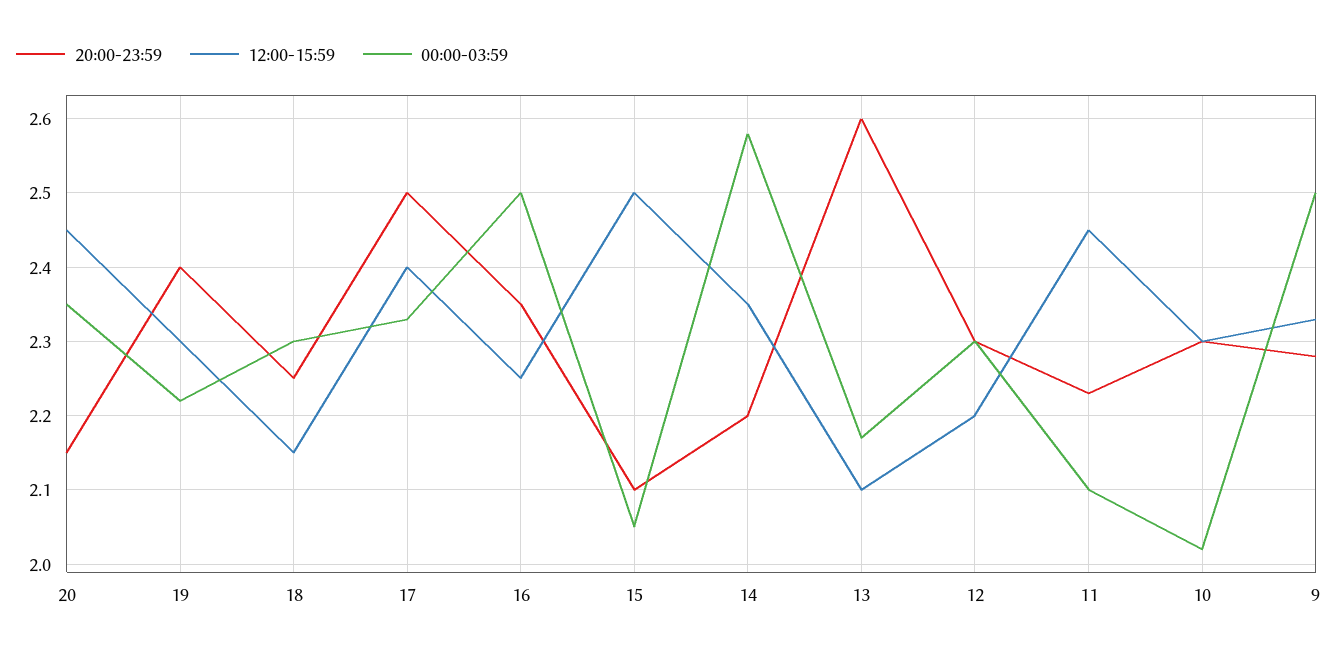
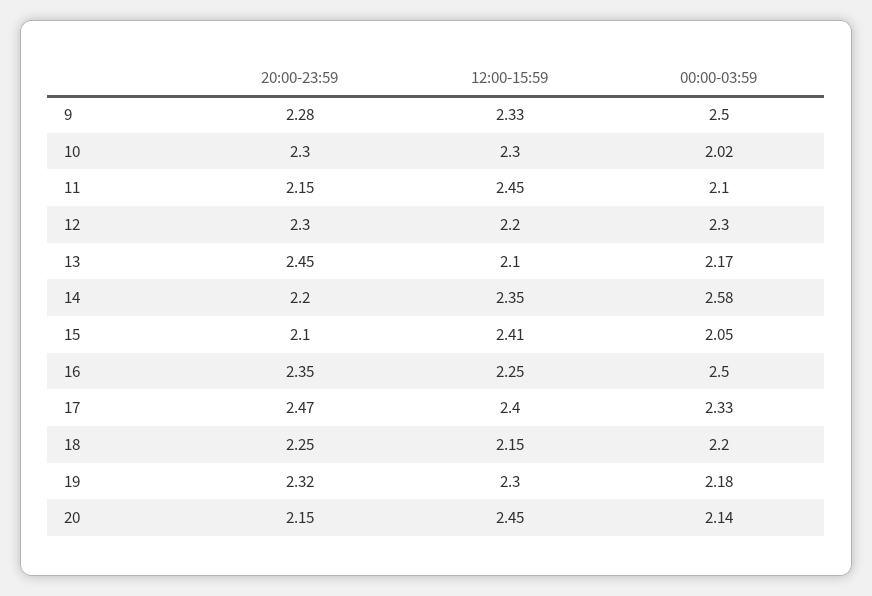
  {
    "20:00-23:59": {
      "20": 2.15,
-     "19": 2.4,
+     "19": 2.32,
      "18": 2.25,
-     "17": 2.5,
+     "17": 2.47,
      "16": 2.35,
      "15": 2.1,
      "14": 2.2,
-     "13": 2.6,
+     "13": 2.45,
      "12": 2.3,
-     "11": 2.23,
+     "11": 2.15,
      "10": 2.3,
      "9": 2.28
    },
    "12:00-15:59": {
      "20": 2.45,
      "19": 2.3,
      "18": 2.15,
      "17": 2.4,
      "16": 2.25,
-     "15": 2.5,
+     "15": 2.41,
      "14": 2.35,
      "13": 2.1,
      "12": 2.2,
      "11": 2.45,
      "10": 2.3,
      "9": 2.33
    },
    "00:00-03:59": {
-     "20": 2.35,
+     "20": 2.14,
-     "19": 2.22,
+     "19": 2.18,
-     "18": 2.3,
+     "18": 2.2,
      "17": 2.33,
      "16": 2.5,
      "15": 2.05,
      "14": 2.58,
      "13": 2.17,
      "12": 2.3,
      "11": 2.1,
      "10": 2.02,
      "9": 2.5
    }
  }

